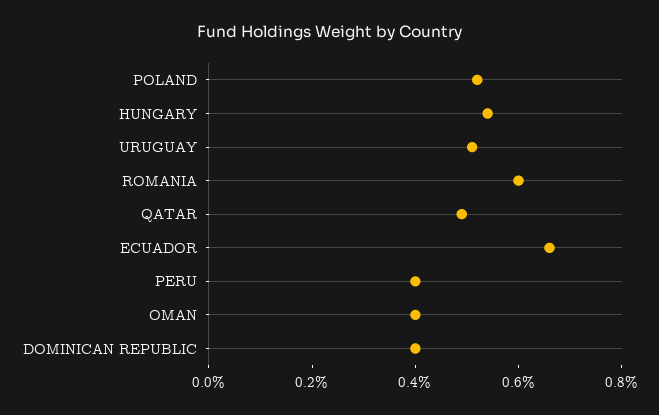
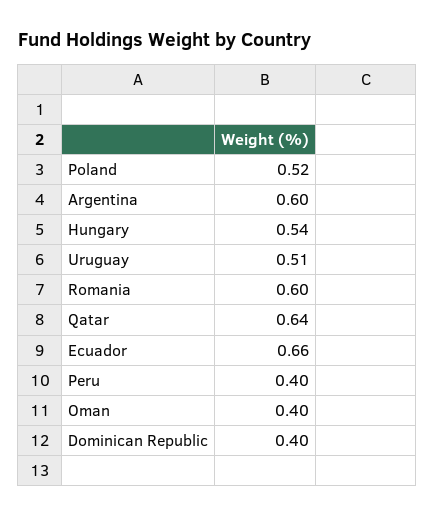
  {
    "POLAND": 0.52,
    "HUNGARY": 0.54,
    "URUGUAY": 0.51,
    "ROMANIA": 0.6,
-   "QATAR": 0.5,
+   "QATAR": 0.64,
    "ECUADOR": 0.66,
    "PERU": 0.4,
    "OMAN": 0.4,
-   "DOMINICAN REPUBLIC": 0.4
+   "DOMINICAN REPUBLIC": 0.4,
+   "Argentina": 0.6
  }

